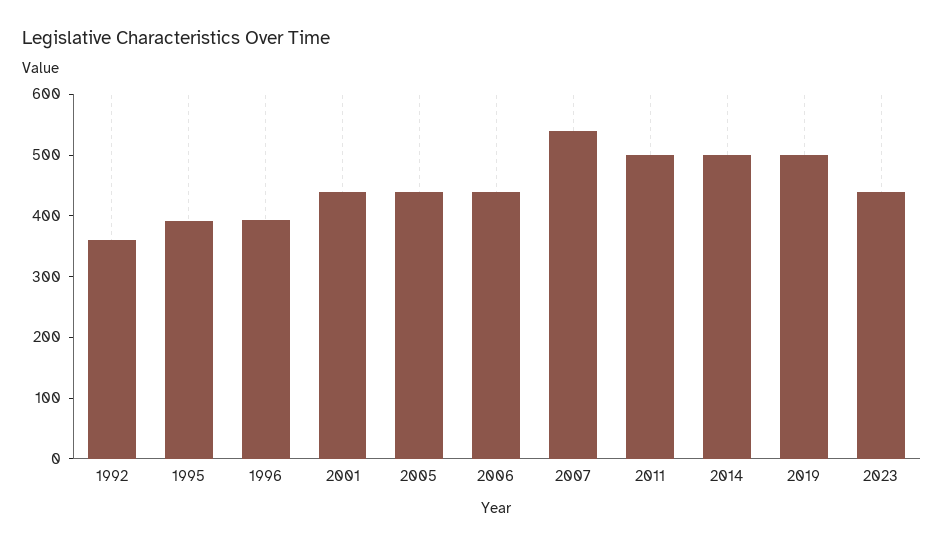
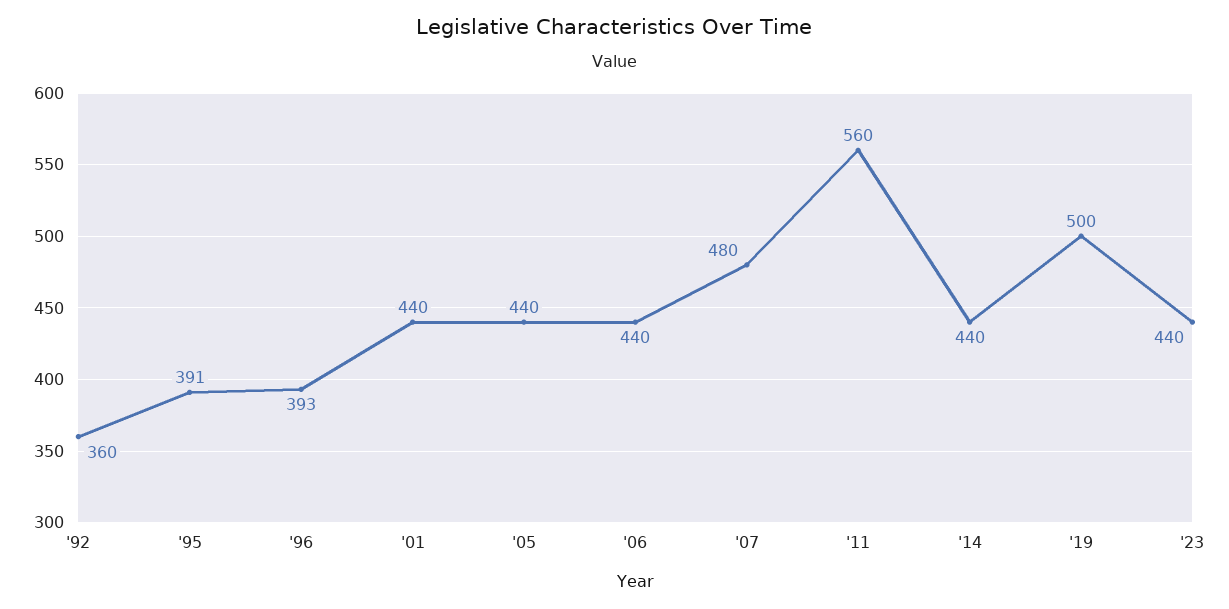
  {
    "1992": 360,
    "1995": 391,
    "1996": 393,
    "2001": 440,
    "2005": 440,
    "2006": 440,
-   "2007": 540,
+   "2007": 480,
-   "2011": 500,
+   "2011": 560,
-   "2014": 500,
+   "2014": 440,
    "2019": 500,
    "2023": 440
  }

